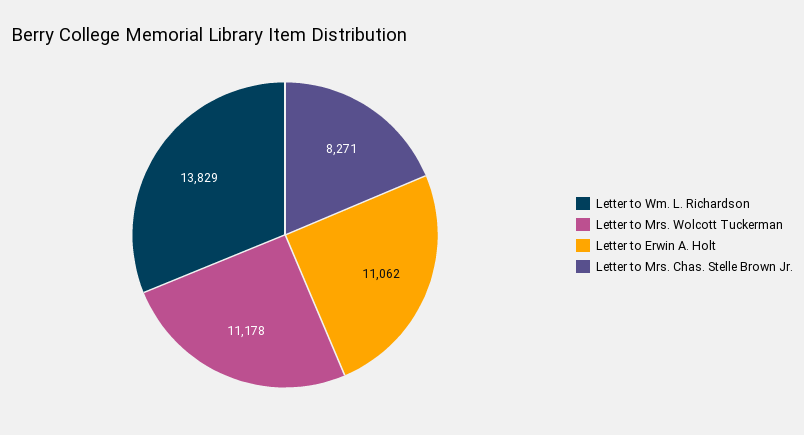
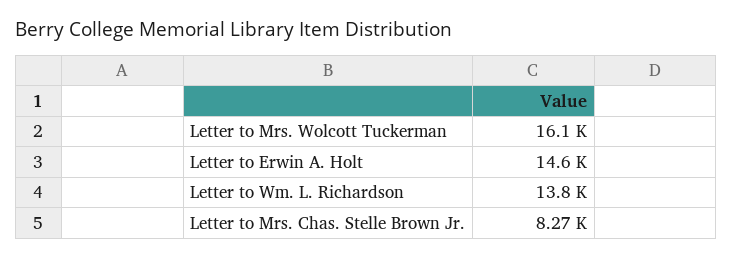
  {
    "Letter to Wm. L. Richardson": 13829,
-   "Letter to Mrs. Wolcott Tuckerman": 11178,
+   "Letter to Mrs. Wolcott Tuckerman": 16100,
-   "Letter to Erwin A. Holt": 11062,
+   "Letter to Erwin A. Holt": 14600,
    "Letter to Mrs. Chas. Stelle Brown Jr.": 8271
  }

